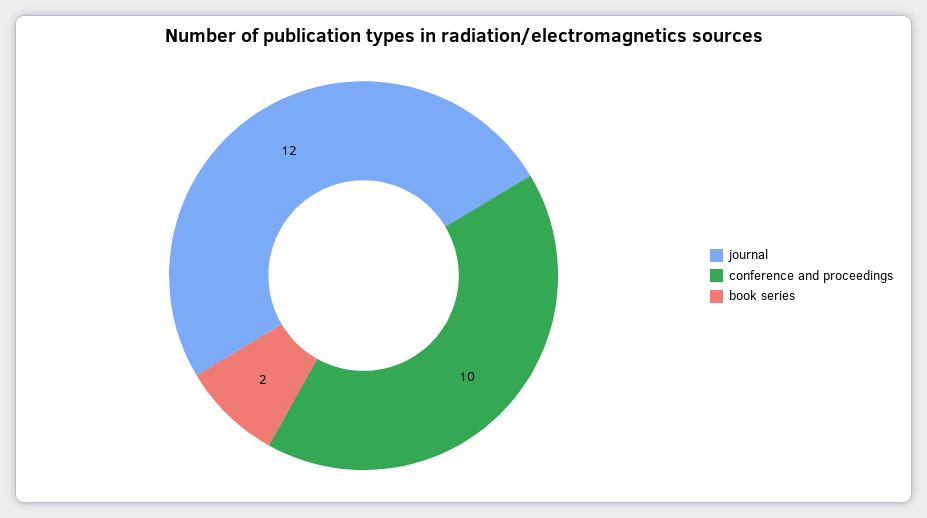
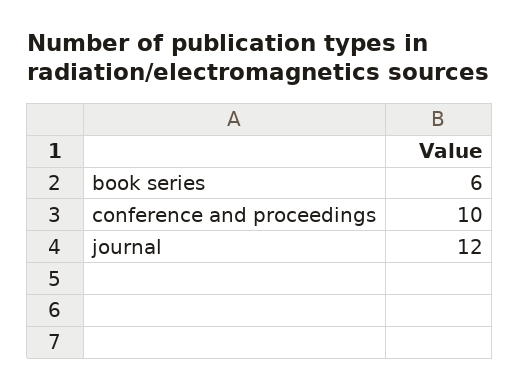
  {
    "journal": 12,
    "conference and proceedings": 10,
-   "book series": 2
+   "book series": 6
  }

